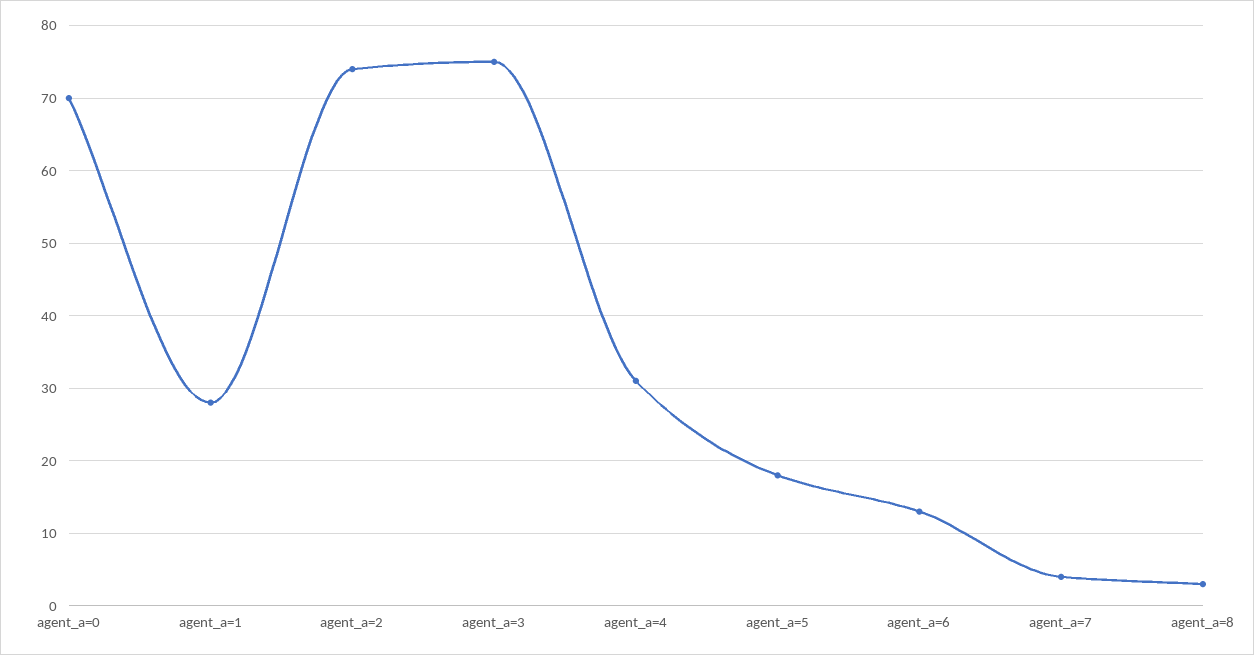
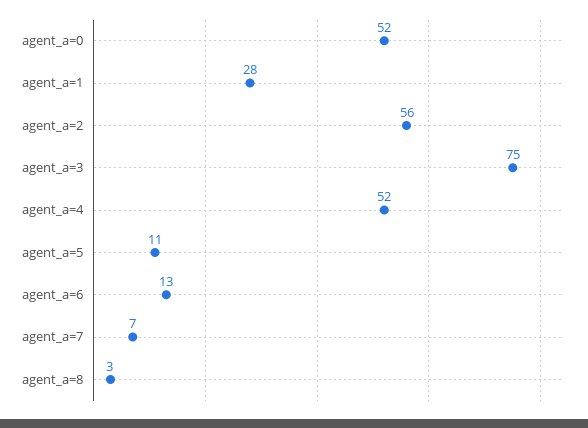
  {
-   "agent_a=0": 70,
+   "agent_a=0": 52,
    "agent_a=1": 28,
-   "agent_a=2": 74,
+   "agent_a=2": 56,
    "agent_a=3": 75,
-   "agent_a=4": 31,
+   "agent_a=4": 52,
-   "agent_a=5": 18,
+   "agent_a=5": 11,
    "agent_a=6": 13,
-   "agent_a=7": 4,
+   "agent_a=7": 7,
    "agent_a=8": 3
  }

